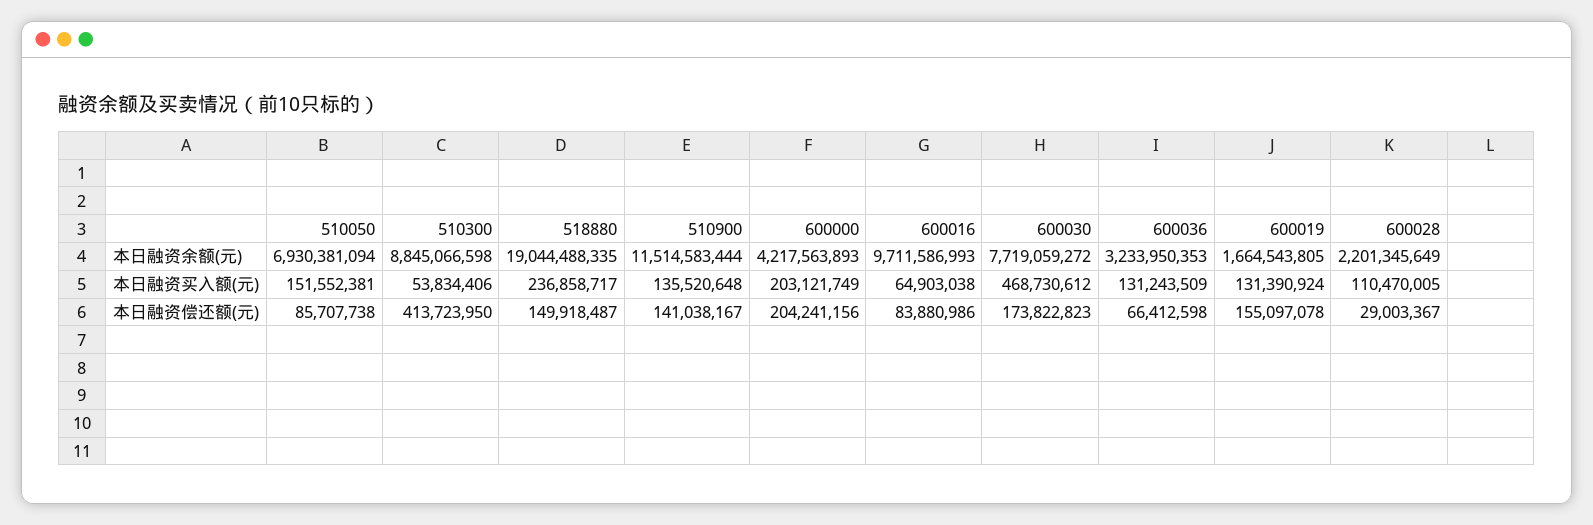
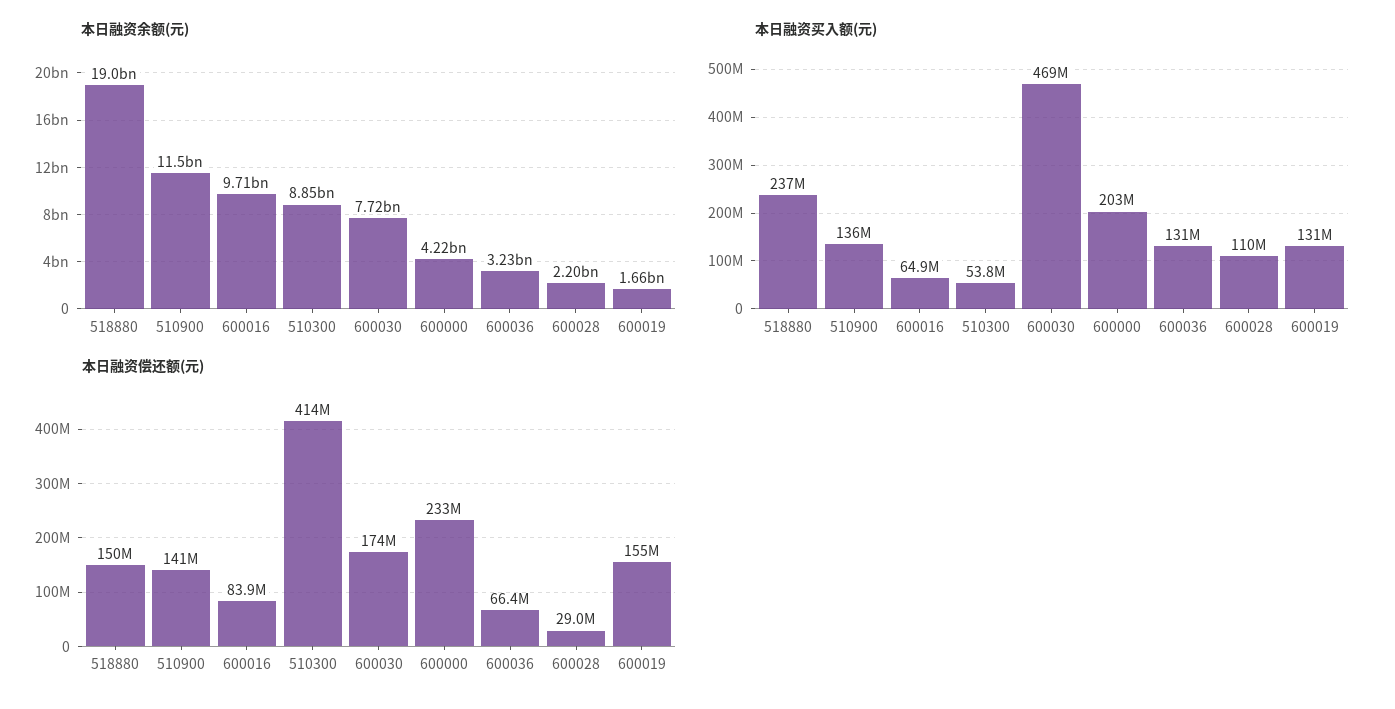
  {
    "本日融资余额(元)": {
-     "510050": 6930381094,
      "510300": 8845066598,
      "518880": 19044488335,
      "510900": 11514583444,
      "600000": 4217563893,
      "600016": 9711586993,
      "600030": 7719059272,
      "600036": 3233950353,
      "600019": 1664543805,
      "600028": 2201345649
    },
    "本日融资买入额(元)": {
-     "510050": 151552381,
      "510300": 53834406,
      "518880": 236858717,
      "510900": 135520648,
      "600000": 203121749,
      "600016": 64903038,
      "600030": 468730612,
      "600036": 131243509,
      "600019": 131390924,
      "600028": 110470005
    },
    "本日融资偿还额(元)": {
-     "510050": 85707738,
      "510300": 413723950,
      "518880": 149918487,
      "510900": 141038167,
-     "600000": 204241156,
+     "600000": 233000000,
      "600016": 83880986,
      "600030": 173822823,
      "600036": 66412598,
      "600019": 155097078,
      "600028": 29003367
    }
  }

